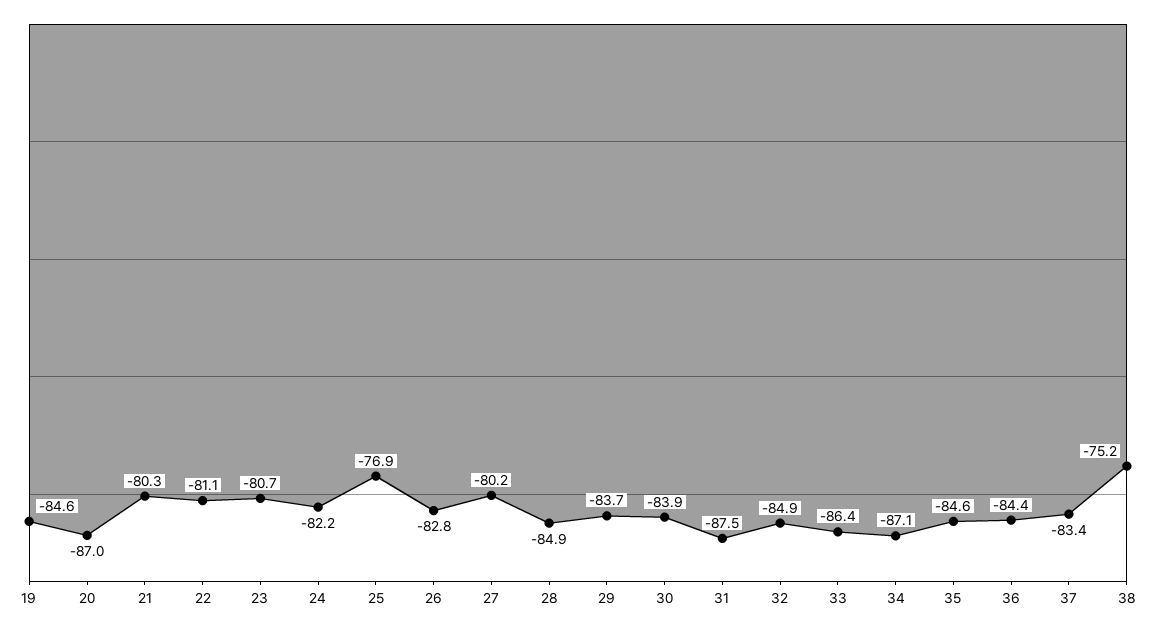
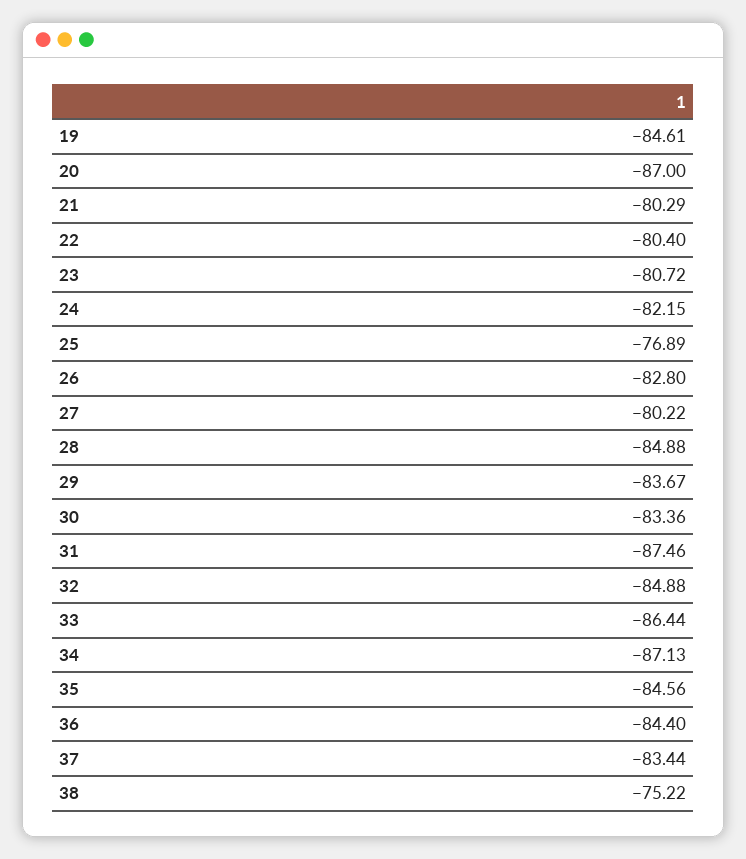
  {
    "19": -84.61,
    "20": -87,
    "21": -80.29,
-   "22": -81.1,
+   "22": -80.4,
    "23": -80.72,
    "24": -82.15,
    "25": -76.89,
    "26": -82.8,
    "27": -80.22,
    "28": -84.88,
    "29": -83.67,
-   "30": -83.9,
+   "30": -83.36,
    "31": -87.46,
    "32": -84.88,
    "33": -86.44,
    "34": -87.13,
    "35": -84.56,
    "36": -84.4,
    "37": -83.44,
    "38": -75.22
  }

